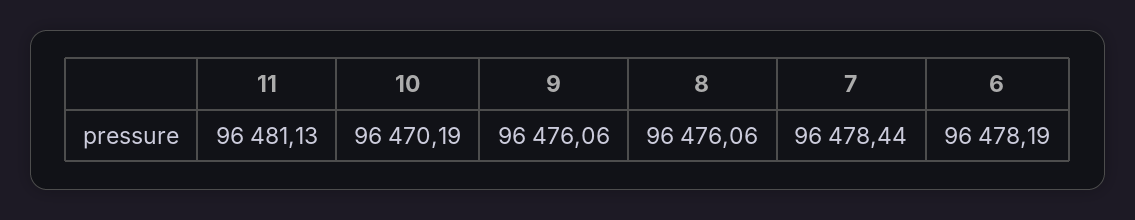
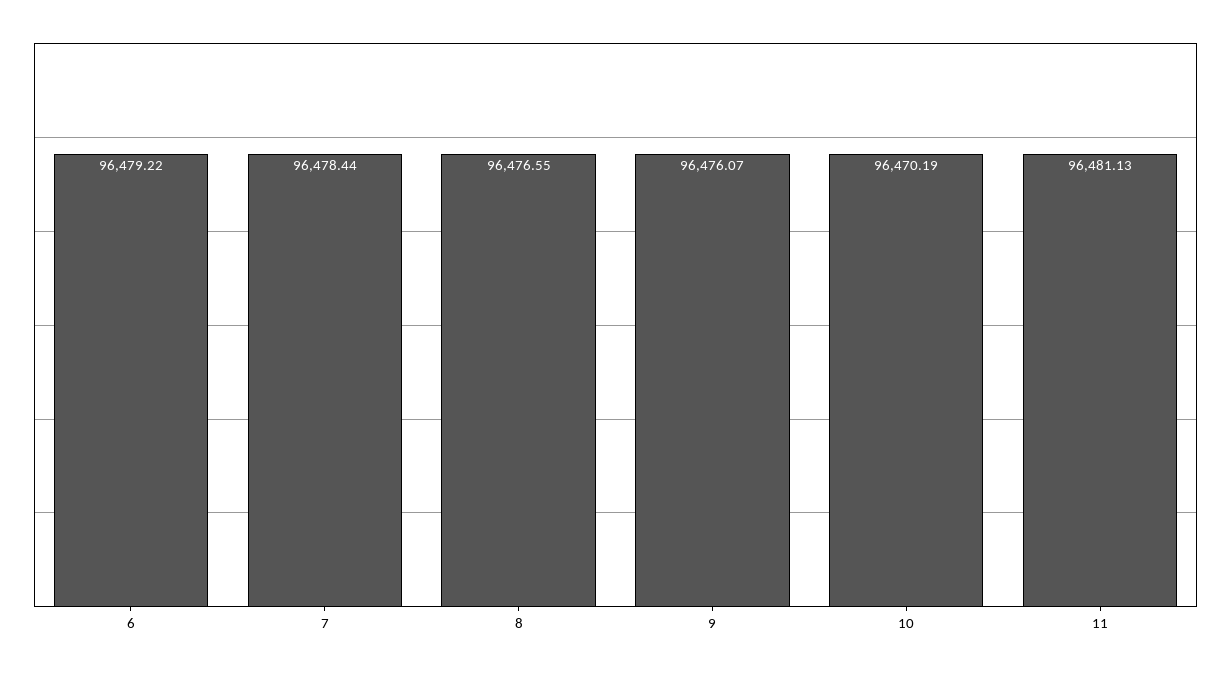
  {
    "11": 96481.13,
    "10": 96470.19,
-   "9": 96476.06,
+   "9": 96476.07,
-   "8": 96476.06,
+   "8": 96476.55,
    "7": 96478.44,
-   "6": 96478.19
+   "6": 96479.22
  }

